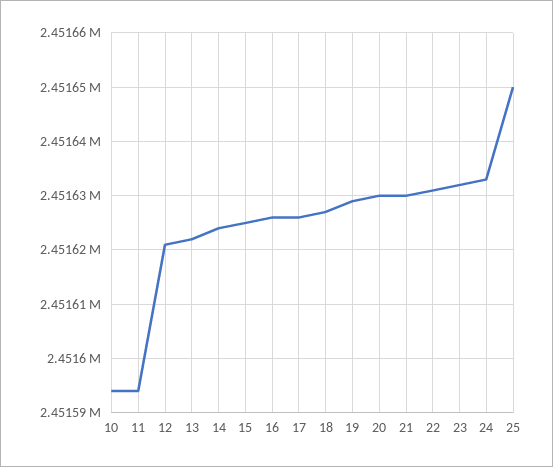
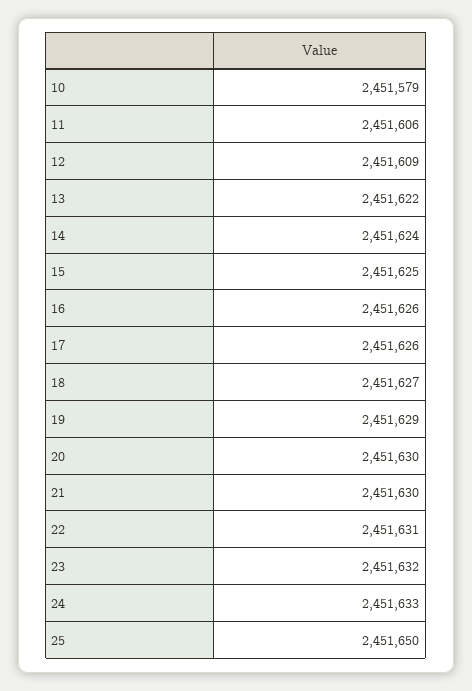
  {
-   "10": 2451595,
+   "10": 2451579,
-   "11": 2451595,
+   "11": 2451606,
-   "12": 2451620,
+   "12": 2451609,
    "13": 2451622,
    "14": 2451624,
    "15": 2451625,
    "16": 2451626,
    "17": 2451626,
    "18": 2451627,
    "19": 2451629,
    "20": 2451630,
    "21": 2451630,
    "22": 2451631,
    "23": 2451632,
    "24": 2451633,
    "25": 2451650
  }

